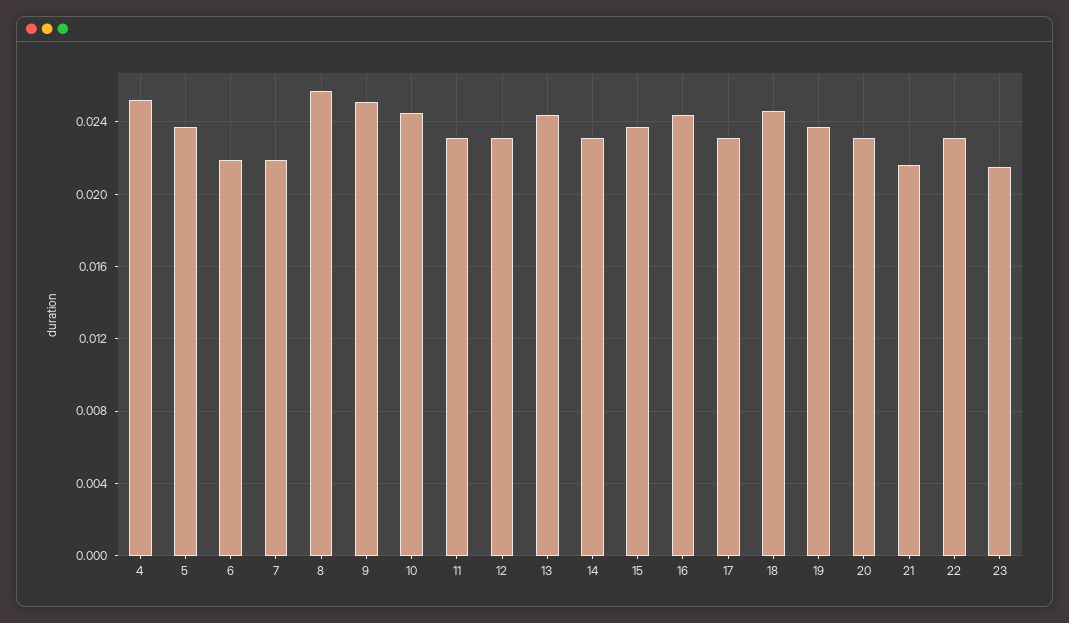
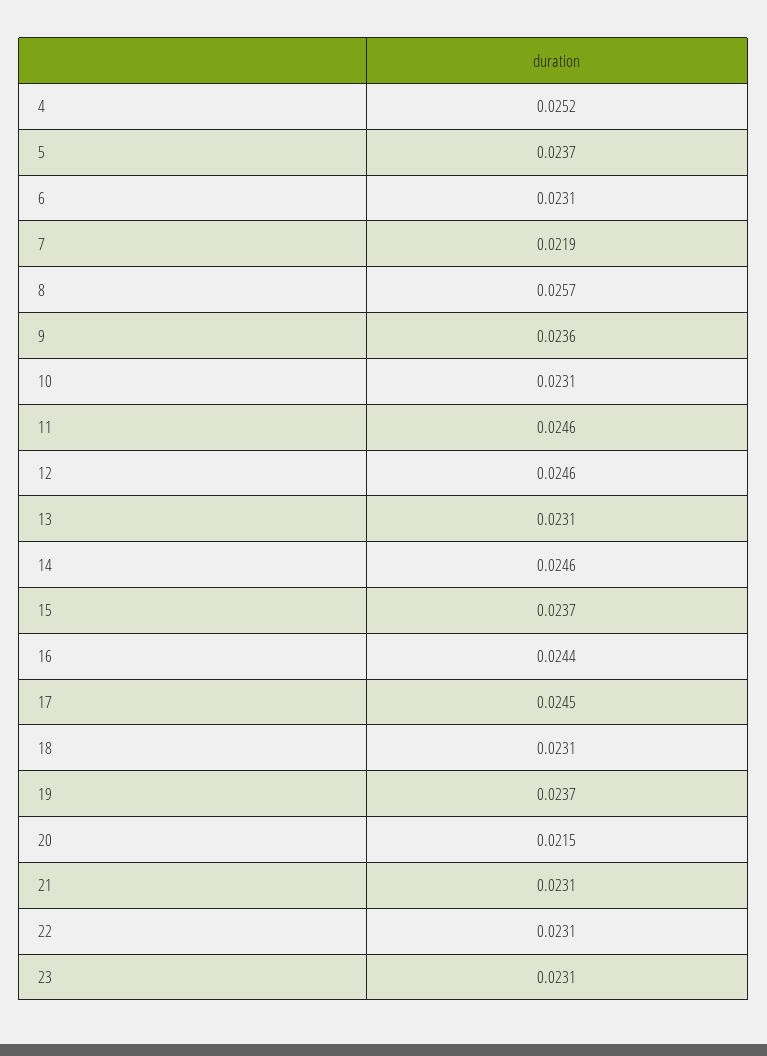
  {
    "4": 0.0252,
    "5": 0.0237,
-   "6": 0.022,
+   "6": 0.0231,
    "7": 0.0219,
    "8": 0.0257,
-   "9": 0.025,
+   "9": 0.0236,
-   "10": 0.0245,
+   "10": 0.0231,
-   "11": 0.023,
+   "11": 0.0246,
-   "12": 0.023,
+   "12": 0.0246,
-   "13": 0.0245,
+   "13": 0.0231,
-   "14": 0.023,
+   "14": 0.0246,
    "15": 0.0237,
    "16": 0.0244,
-   "17": 0.023,
+   "17": 0.0245,
-   "18": 0.0245,
+   "18": 0.0231,
    "19": 0.0237,
-   "20": 0.023,
+   "20": 0.0215,
-   "21": 0.0215,
+   "21": 0.0231,
    "22": 0.0231,
-   "23": 0.0215
+   "23": 0.0231
  }

